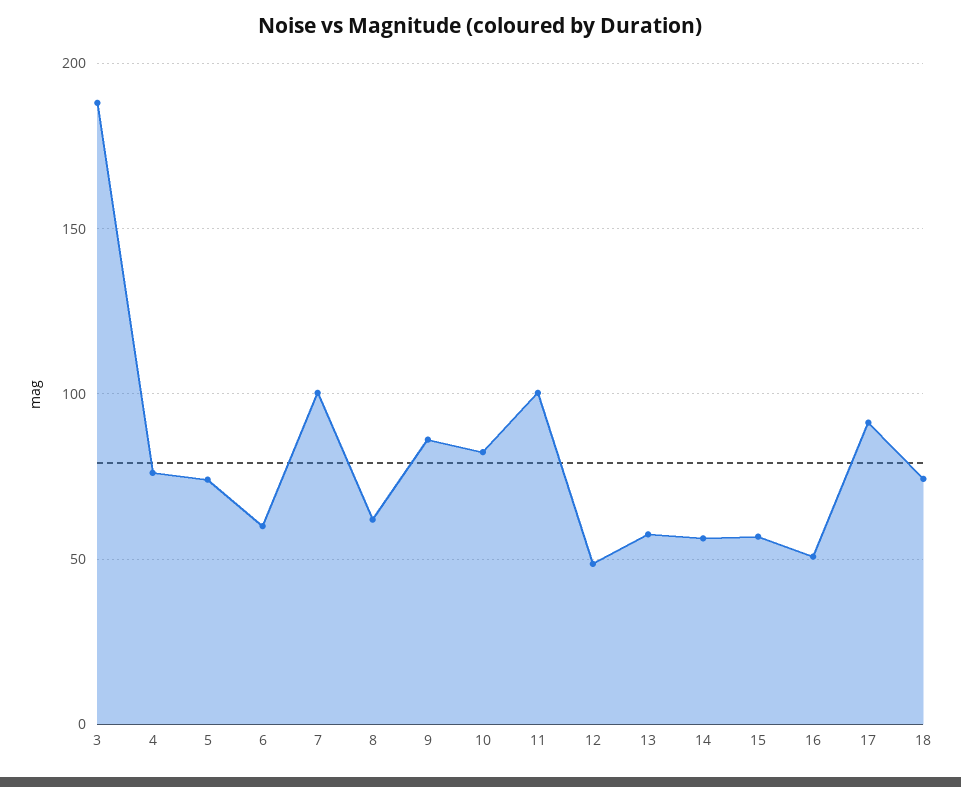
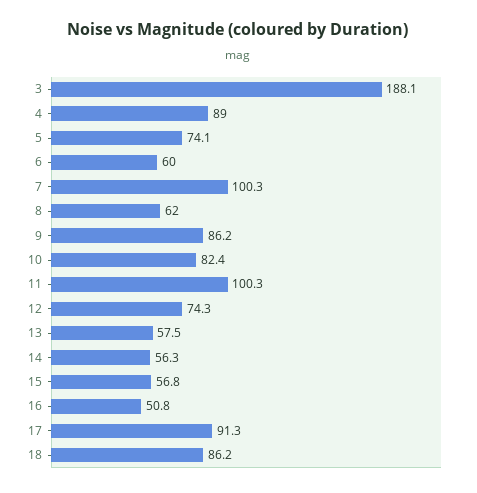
  {
    "3": 188.1,
-   "4": 75,
+   "4": 89,
    "5": 74.1,
    "6": 60,
    "7": 100.3,
    "8": 62,
    "9": 86.2,
    "10": 82.4,
    "11": 100.3,
-   "12": 50,
+   "12": 74.3,
    "13": 57.5,
    "14": 56.3,
    "15": 56.8,
    "16": 50.8,
    "17": 91.3,
-   "18": 75
+   "18": 86.2
  }

